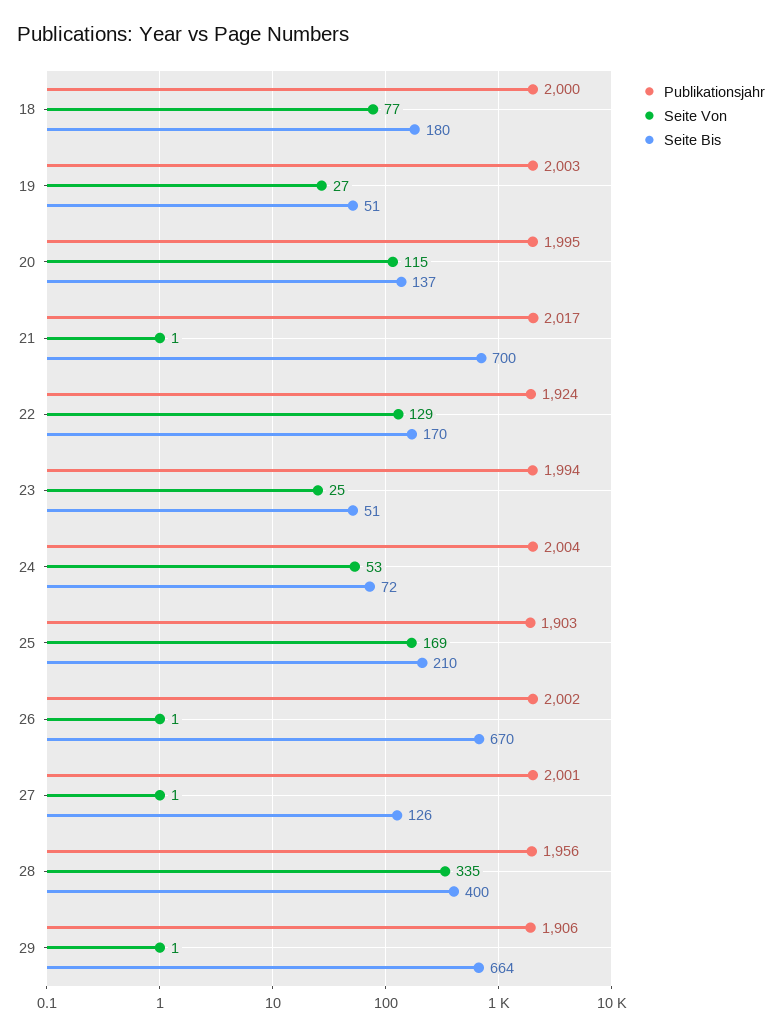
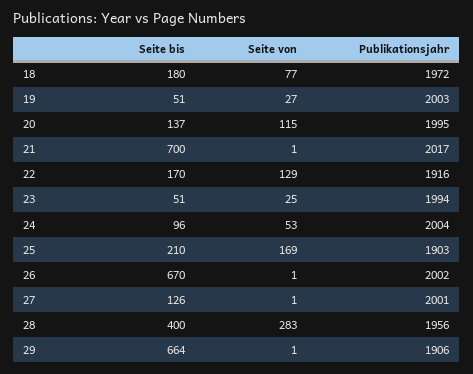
  {
    "Publikationsjahr": {
-     "18": 2000,
+     "18": 1972,
      "19": 2003,
      "20": 1995,
      "21": 2017,
-     "22": 1924,
+     "22": 1916,
      "23": 1994,
      "24": 2004,
      "25": 1903,
      "26": 2002,
      "27": 2001,
      "28": 1956,
      "29": 1906
    },
    "Seite Von": {
      "18": 77,
      "19": 27,
      "20": 115,
      "21": 1,
      "22": 129,
      "23": 25,
      "24": 53,
      "25": 169,
      "26": 1,
      "27": 1,
-     "28": 335,
+     "28": 283,
      "29": 1
    },
    "Seite Bis": {
      "18": 180,
      "19": 51,
      "20": 137,
      "21": 700,
      "22": 170,
      "23": 51,
-     "24": 72,
+     "24": 96,
      "25": 210,
      "26": 670,
      "27": 126,
      "28": 400,
      "29": 664
    }
  }

